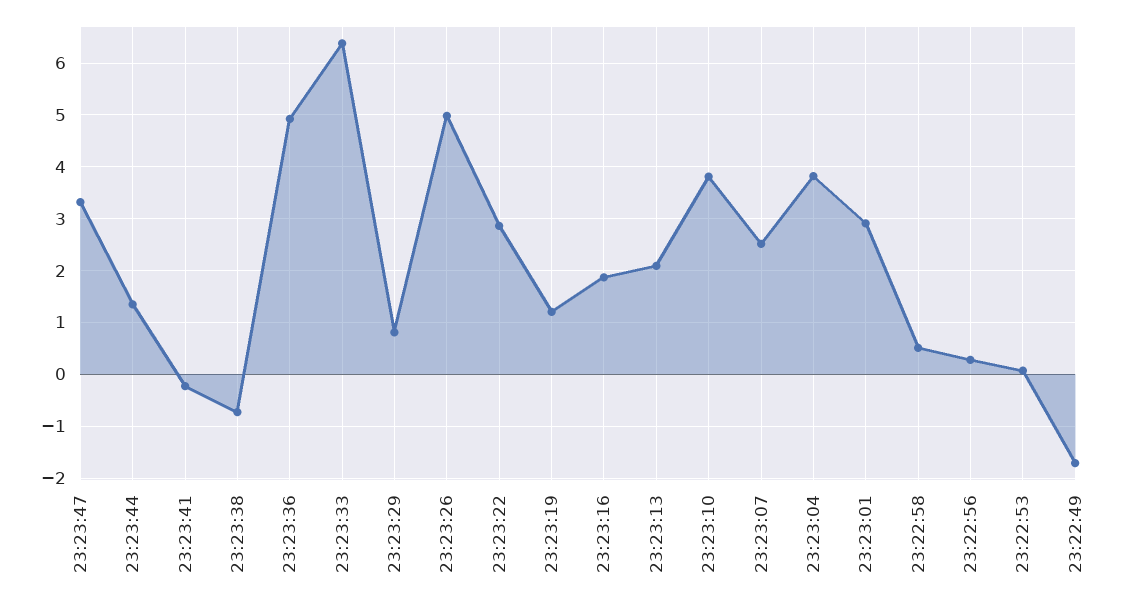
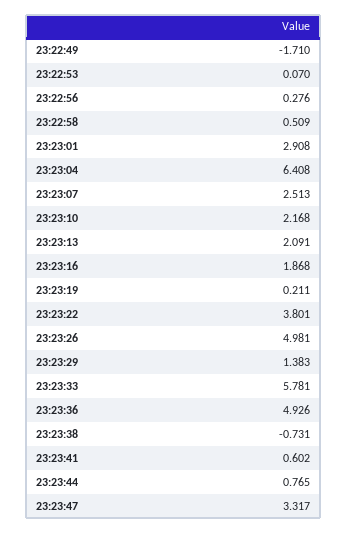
  {
    "23:23:47": 3.317,
-   "23:23:44": 1.4,
+   "23:23:44": 0.765,
-   "23:23:41": -0.2,
+   "23:23:41": 0.602,
    "23:23:38": -0.731,
    "23:23:36": 4.926,
-   "23:23:33": 6.4,
+   "23:23:33": 5.781,
-   "23:23:29": 0.8,
+   "23:23:29": 1.383,
    "23:23:26": 4.981,
-   "23:23:22": 2.8,
+   "23:23:22": 3.801,
-   "23:23:19": 1.2,
+   "23:23:19": 0.211,
    "23:23:16": 1.868,
    "23:23:13": 2.091,
-   "23:23:10": 3.8,
+   "23:23:10": 2.168,
    "23:23:07": 2.513,
-   "23:23:04": 3.8,
+   "23:23:04": 6.408,
    "23:23:01": 2.908,
    "23:22:58": 0.509,
    "23:22:56": 0.276,
    "23:22:53": 0.07,
    "23:22:49": -1.71
  }

